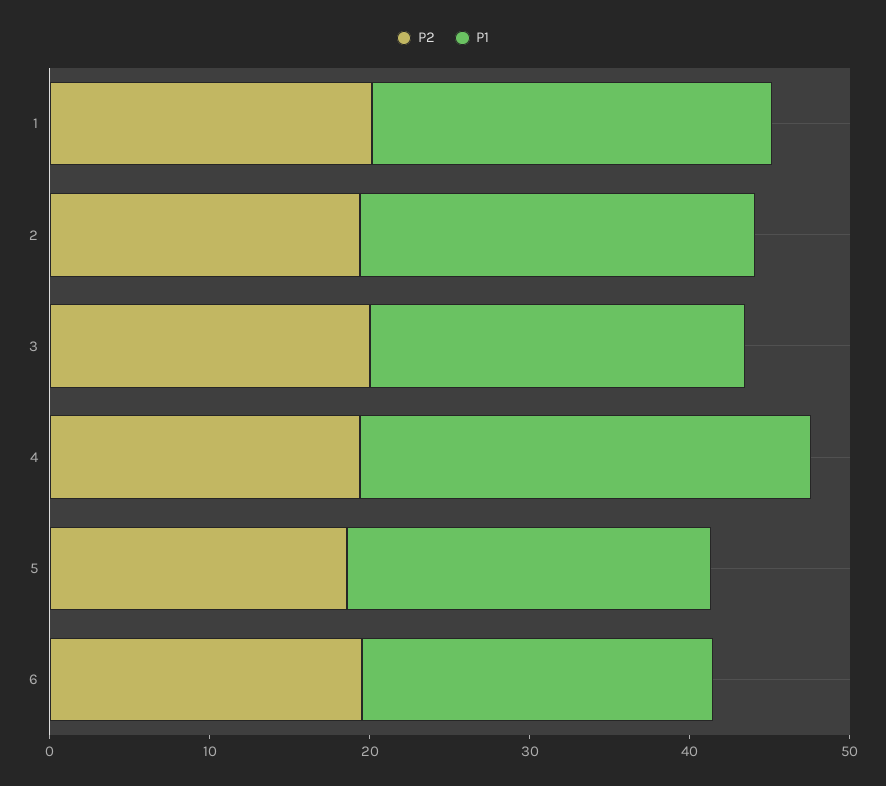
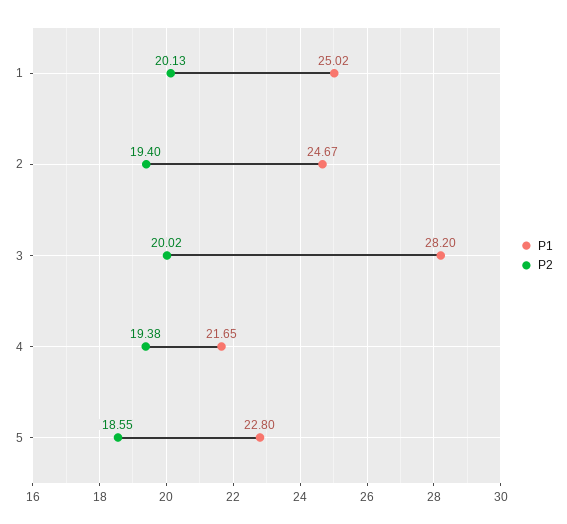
  {
    "P2": {
      "1": 20.13,
      "2": 19.4,
      "3": 20.02,
      "4": 19.38,
-     "5": 18.55,
+     "5": 18.55
-     "6": 20
    },
    "P1": {
      "1": 25.02,
      "2": 24.67,
-     "3": 24,
+     "3": 28.2,
-     "4": 28,
+     "4": 21.65,
-     "5": 22.8,
+     "5": 22.8
-     "6": 22
    }
  }

